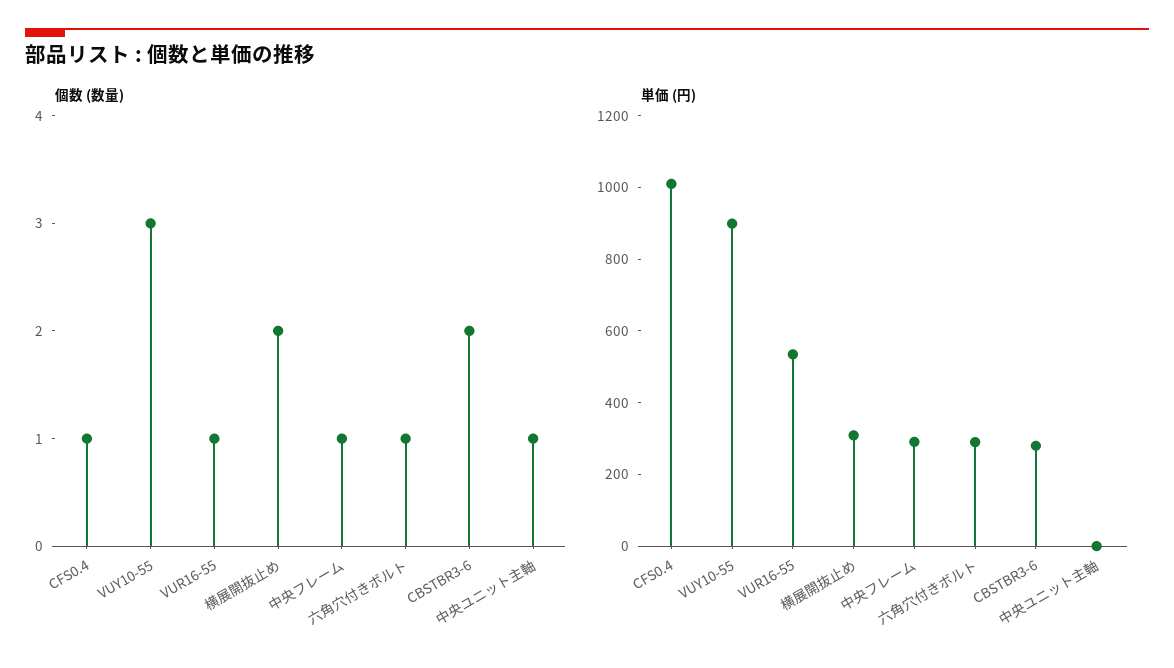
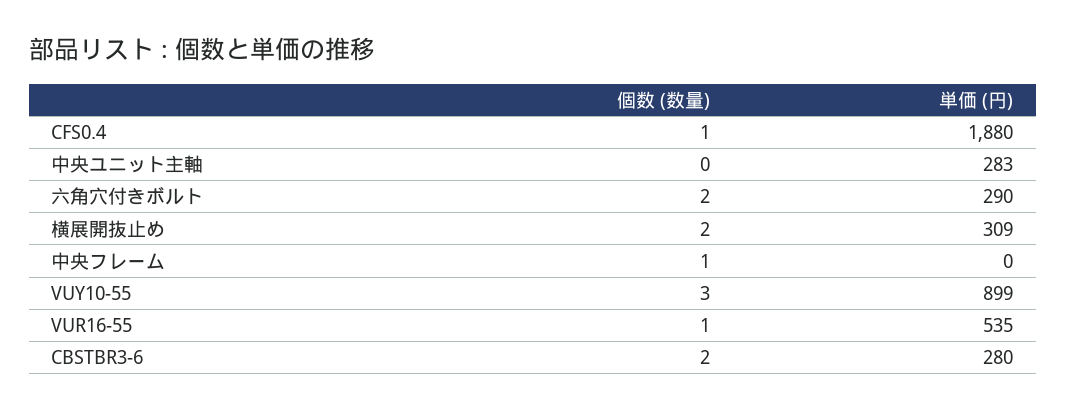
  {
    "個数 (数量)": {
      "CFS0.4": 1,
      "VUY10-55": 3,
      "VUR16-55": 1,
      "横展開抜止め": 2,
      "中央フレーム": 1,
-     "六角穴付きボルト": 1,
+     "六角穴付きボルト": 2,
      "CBSTBR3-6": 2,
-     "中央ユニット主軸": 1
+     "中央ユニット主軸": 0
    },
    "単価 (円)": {
-     "CFS0.4": 1000,
+     "CFS0.4": 1880,
      "VUY10-55": 899,
      "VUR16-55": 535,
      "横展開抜止め": 309,
-     "中央フレーム": 300,
+     "中央フレーム": 0,
      "六角穴付きボルト": 290,
      "CBSTBR3-6": 280,
-     "中央ユニット主軸": 0
+     "中央ユニット主軸": 283
    }
  }

